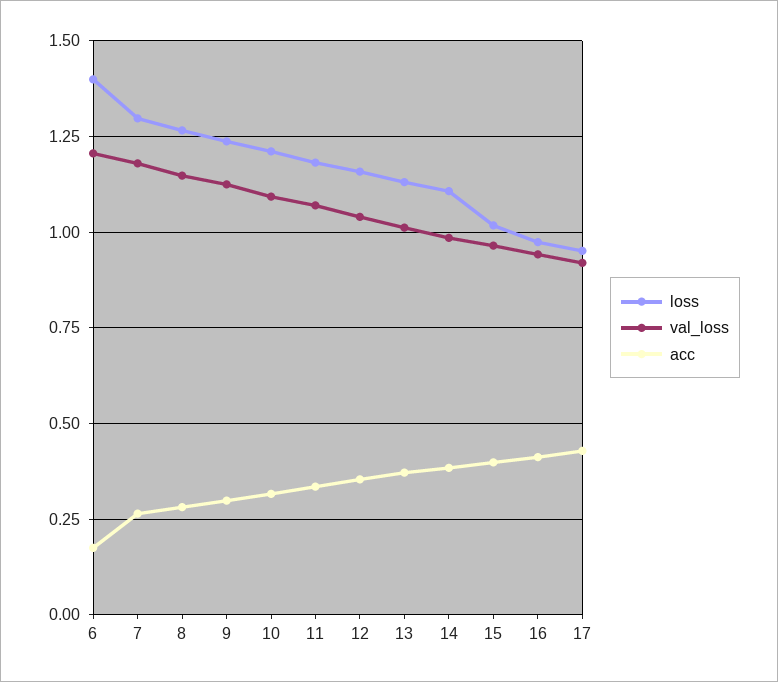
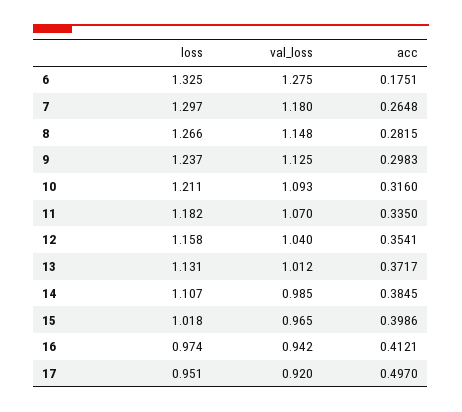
  {
    "loss": {
-     "6": 1.4,
+     "6": 1.325,
      "7": 1.297,
      "8": 1.266,
      "9": 1.237,
      "10": 1.211,
      "11": 1.182,
      "12": 1.158,
      "13": 1.131,
      "14": 1.107,
      "15": 1.018,
      "16": 0.974,
      "17": 0.951
    },
    "val_loss": {
-     "6": 1.2,
+     "6": 1.275,
      "7": 1.18,
      "8": 1.148,
      "9": 1.125,
      "10": 1.093,
      "11": 1.07,
      "12": 1.04,
      "13": 1.012,
      "14": 0.985,
      "15": 0.965,
      "16": 0.942,
      "17": 0.92
    },
    "acc": {
      "6": 0.1751,
      "7": 0.2648,
      "8": 0.2815,
      "9": 0.2983,
      "10": 0.316,
      "11": 0.335,
      "12": 0.3541,
      "13": 0.3717,
      "14": 0.3845,
      "15": 0.3986,
      "16": 0.4121,
-     "17": 0.425
+     "17": 0.497
    }
  }

